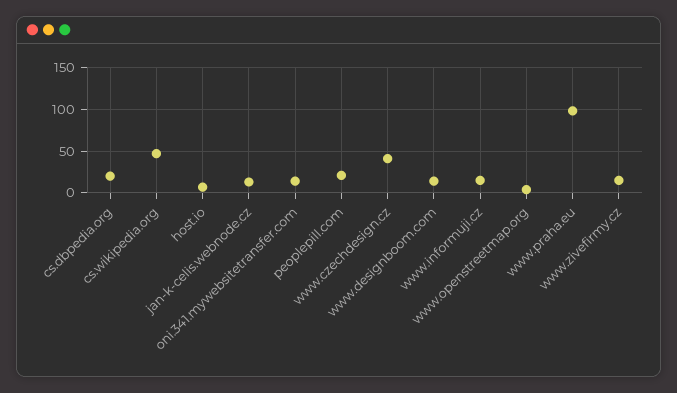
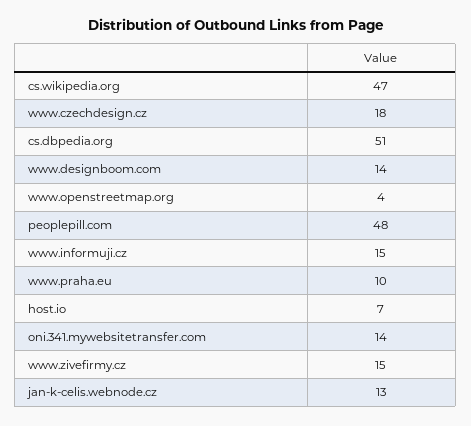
  {
-   "cs.dbpedia.org": 20,
+   "cs.dbpedia.org": 51,
    "cs.wikipedia.org": 47,
    "host.io": 7,
    "jan-k-celis.webnode.cz": 13,
    "oni.341.mywebsitetransfer.com": 14,
-   "peoplepill.com": 20,
+   "peoplepill.com": 48,
-   "www.czechdesign.cz": 40,
+   "www.czechdesign.cz": 18,
    "www.designboom.com": 14,
    "www.informuji.cz": 15,
    "www.openstreetmap.org": 4,
-   "www.praha.eu": 100,
+   "www.praha.eu": 10,
    "www.zivefirmy.cz": 15
  }

